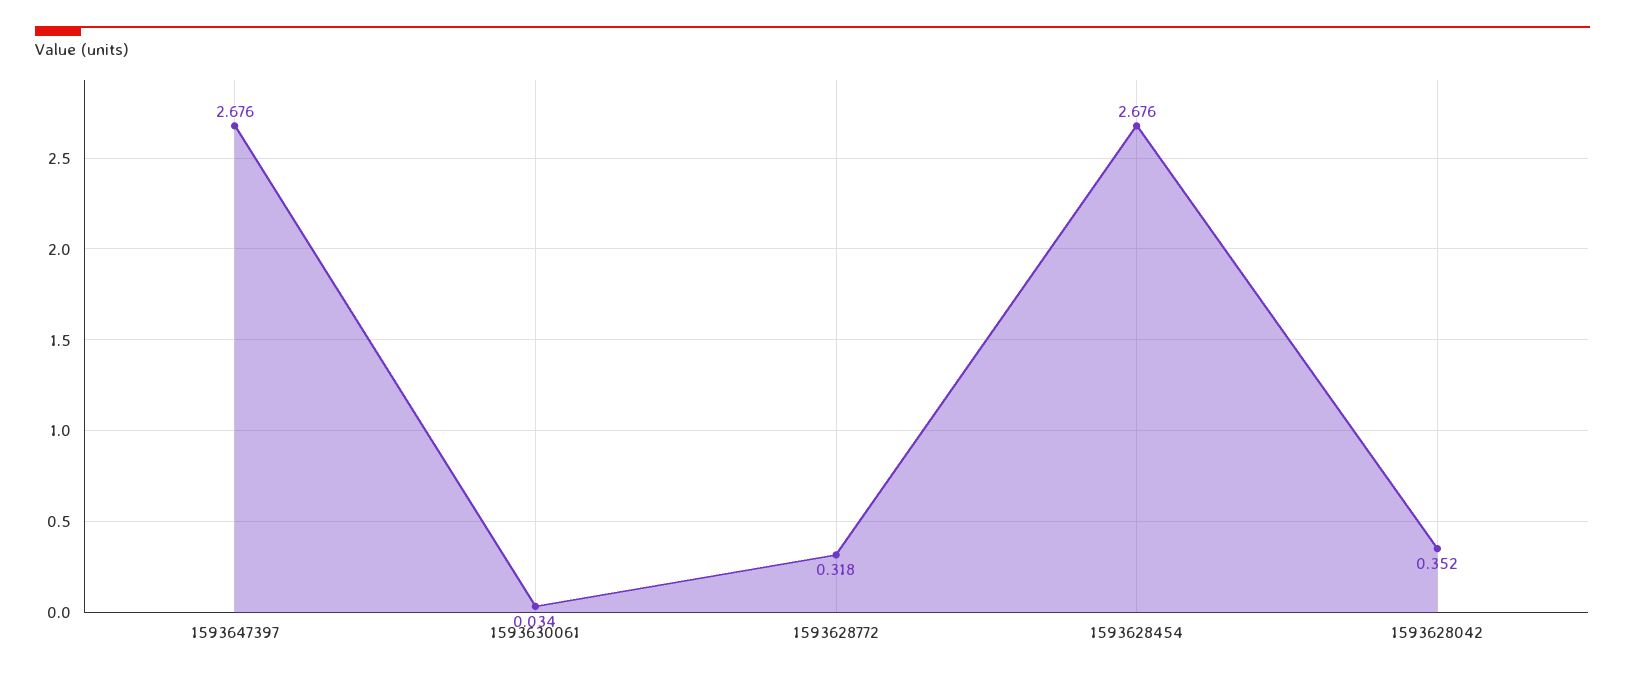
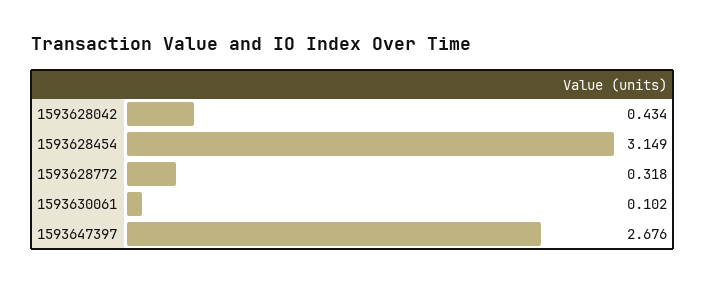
  {
    "1593647397": 2.676,
-   "1593630061": 0.034,
+   "1593630061": 0.102,
    "1593628772": 0.318,
-   "1593628454": 2.676,
+   "1593628454": 3.149,
-   "1593628042": 0.352
+   "1593628042": 0.434
  }

